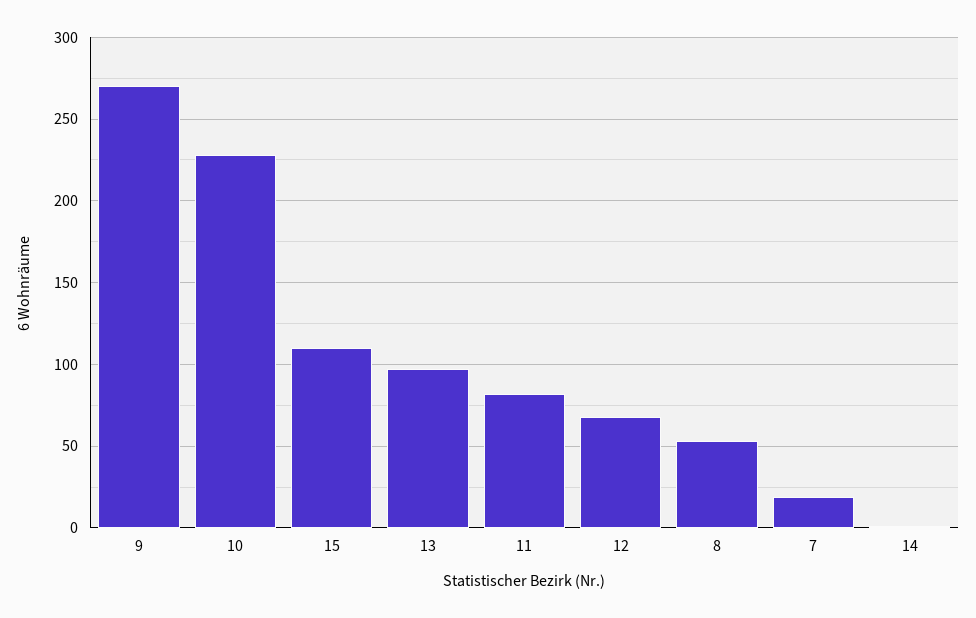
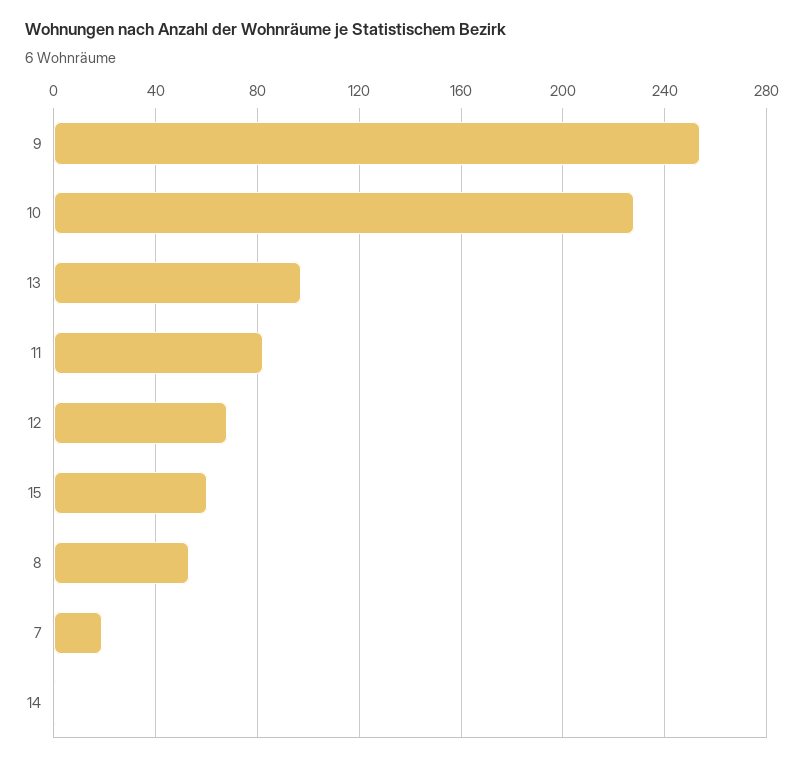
  {
-   "9": 270,
+   "9": 255,
    "10": 230,
-   "15": 110,
+   "15": 60,
    "13": 95,
    "11": 80,
    "12": 70,
    "8": 55,
    "7": 20,
    "14": 0
  }

